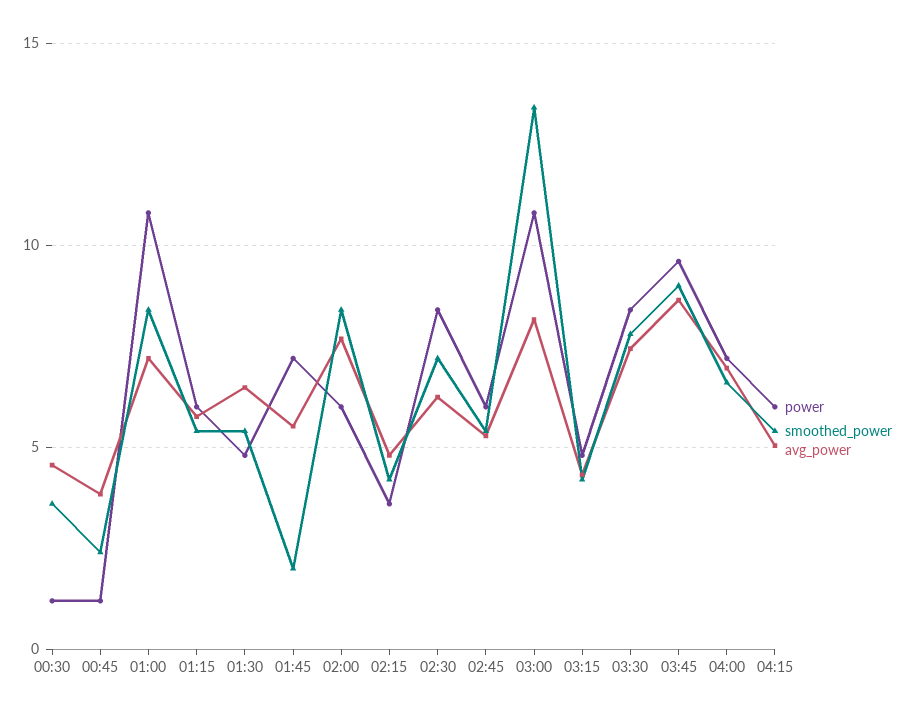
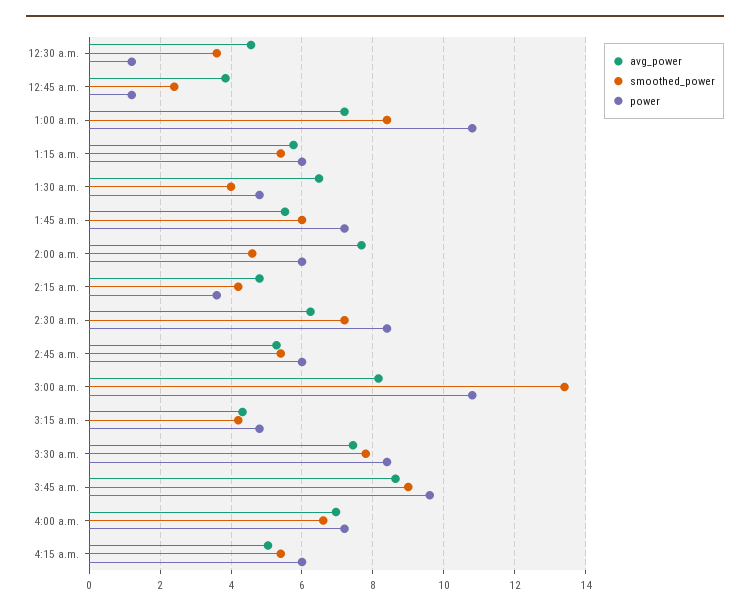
  {
    "power": {
      "00:30": 1.2,
      "00:45": 1.2,
      "01:00": 10.8,
      "01:15": 6,
      "01:30": 4.8,
      "01:45": 7.2,
      "02:00": 6,
      "02:15": 3.6,
      "02:30": 8.4,
      "02:45": 6,
      "03:00": 10.8,
      "03:15": 4.8,
      "03:30": 8.4,
      "03:45": 9.6,
      "04:00": 7.2,
      "04:15": 6
    },
    "smoothed_power": {
      "00:30": 3.6,
      "00:45": 2.4,
      "01:00": 8.4,
      "01:15": 5.4,
-     "01:30": 5.5,
+     "01:30": 4,
-     "01:45": 2,
+     "01:45": 6,
-     "02:00": 8.5,
+     "02:00": 4.6,
      "02:15": 4.2,
      "02:30": 7.2,
      "02:45": 5.4,
      "03:00": 13.4,
      "03:15": 4.2,
      "03:30": 7.8,
      "03:45": 9,
      "04:00": 6.6,
      "04:15": 5.4
    },
    "avg_power": {
      "00:30": 4.6,
      "00:45": 3.8,
      "01:00": 7.2,
      "01:15": 5.8,
      "01:30": 6.4,
      "01:45": 5.6,
      "02:00": 7.6,
      "02:15": 4.8,
      "02:30": 6.2,
      "02:45": 5.2,
      "03:00": 8.2,
      "03:15": 4.4,
      "03:30": 7.4,
      "03:45": 8.6,
      "04:00": 7,
      "04:15": 5
    }
  }

